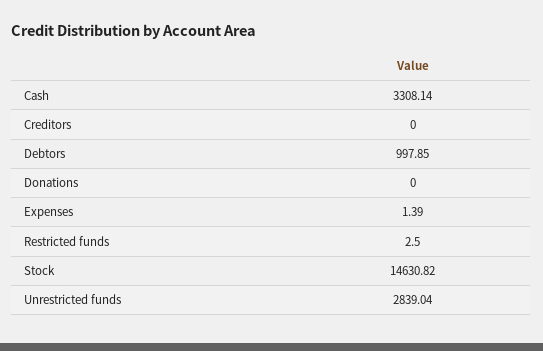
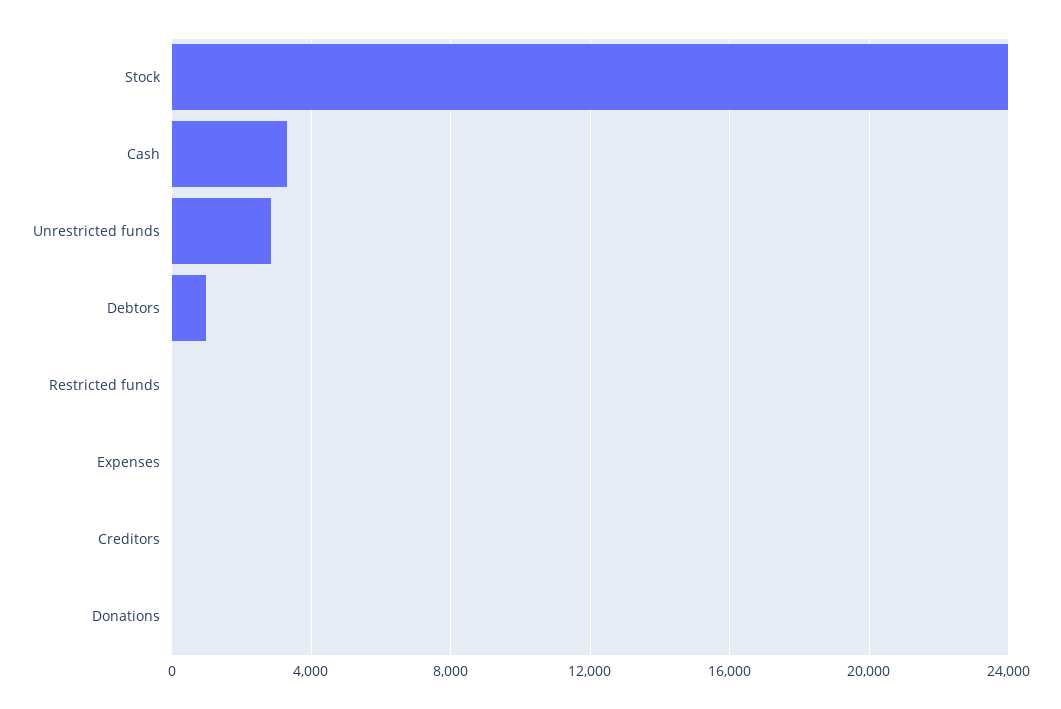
  {
    "Cash": 3308.14,
    "Creditors": 0,
    "Debtors": 997.85,
    "Donations": 0,
    "Expenses": 1.39,
    "Restricted funds": 2.5,
-   "Stock": 14630.82,
+   "Stock": 24000,
    "Unrestricted funds": 2839.04
  }

